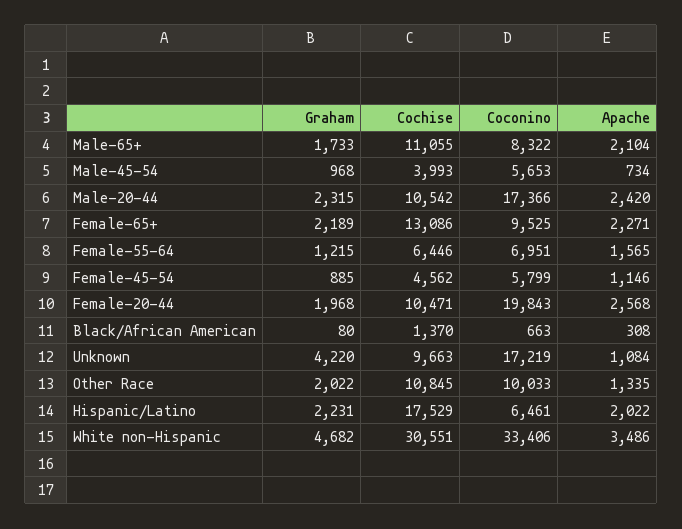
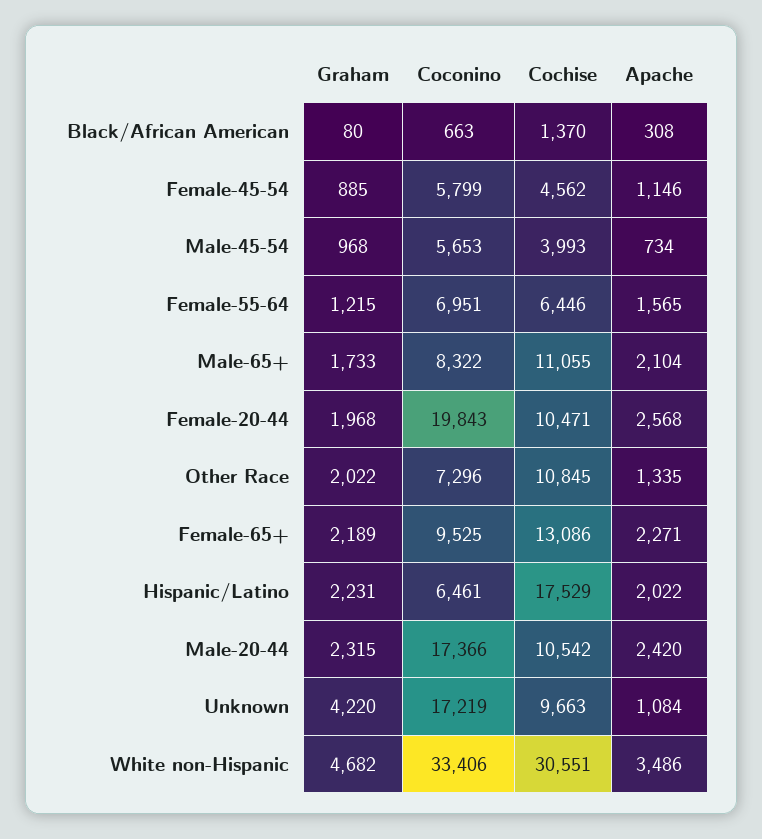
  {
    "Graham": {
      "Male-65+": 1733,
      "Male-45-54": 968,
      "Male-20-44": 2315,
      "Female-65+": 2189,
      "Female-55-64": 1215,
      "Female-45-54": 885,
      "Female-20-44": 1968,
      "Black/African American": 80,
      "Unknown": 4220,
      "Other Race": 2022,
      "Hispanic/Latino": 2231,
      "White non-Hispanic": 4682
    },
    "Cochise": {
      "Male-65+": 11055,
      "Male-45-54": 3993,
      "Male-20-44": 10542,
      "Female-65+": 13086,
      "Female-55-64": 6446,
      "Female-45-54": 4562,
      "Female-20-44": 10471,
      "Black/African American": 1370,
      "Unknown": 9663,
      "Other Race": 10845,
      "Hispanic/Latino": 17529,
      "White non-Hispanic": 30551
    },
    "Coconino": {
      "Male-65+": 8322,
      "Male-45-54": 5653,
      "Male-20-44": 17366,
      "Female-65+": 9525,
      "Female-55-64": 6951,
      "Female-45-54": 5799,
      "Female-20-44": 19843,
      "Black/African American": 663,
      "Unknown": 17219,
-     "Other Race": 10033,
+     "Other Race": 7296,
      "Hispanic/Latino": 6461,
      "White non-Hispanic": 33406
    },
    "Apache": {
      "Male-65+": 2104,
      "Male-45-54": 734,
      "Male-20-44": 2420,
      "Female-65+": 2271,
      "Female-55-64": 1565,
      "Female-45-54": 1146,
      "Female-20-44": 2568,
      "Black/African American": 308,
      "Unknown": 1084,
      "Other Race": 1335,
      "Hispanic/Latino": 2022,
      "White non-Hispanic": 3486
    }
  }

